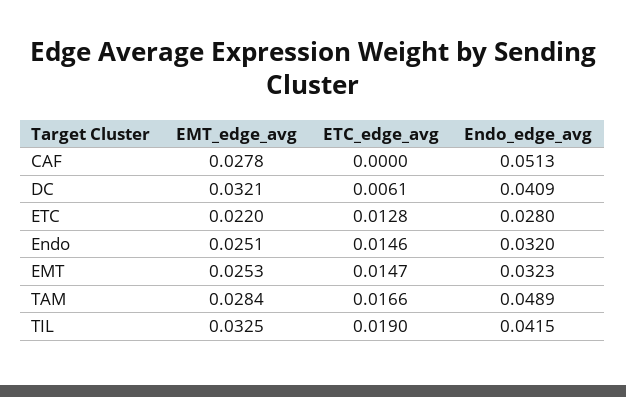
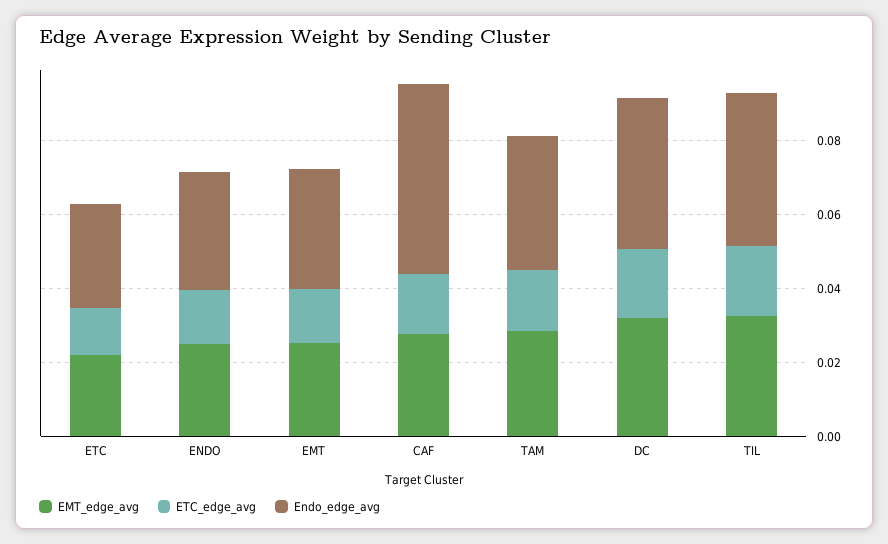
  {
    "EMT_edge_avg": {
      "CAF": 0.0278,
      "DC": 0.0321,
      "ETC": 0.022,
      "Endo": 0.0251,
      "EMT": 0.0253,
      "TAM": 0.0284,
      "TIL": 0.0325
    },
    "ETC_edge_avg": {
-     "CAF": 0,
+     "CAF": 0.015,
-     "DC": 0.0061,
+     "DC": 0.02,
      "ETC": 0.0128,
      "Endo": 0.0146,
      "EMT": 0.0147,
      "TAM": 0.0166,
      "TIL": 0.019
    },
    "Endo_edge_avg": {
      "CAF": 0.0513,
      "DC": 0.0409,
      "ETC": 0.028,
      "Endo": 0.032,
      "EMT": 0.0323,
-     "TAM": 0.0489,
+     "TAM": 0.035,
      "TIL": 0.0415
    }
  }

